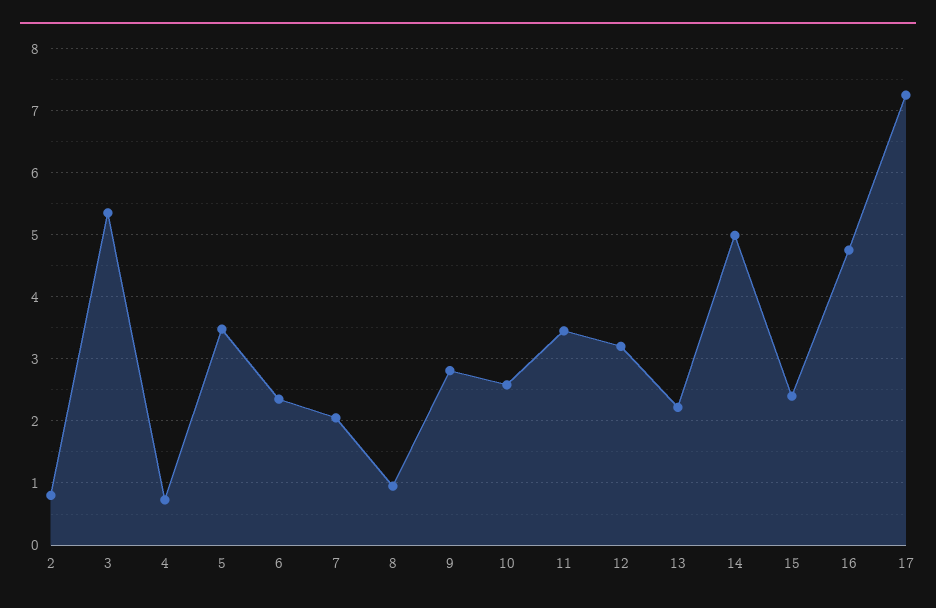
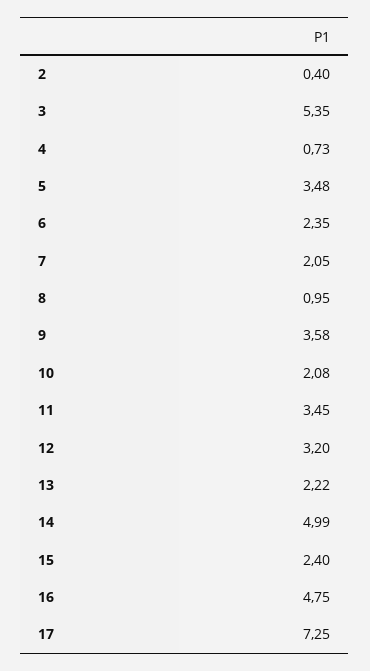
  {
-   "2": 0.8,
+   "2": 0.4,
    "3": 5.35,
    "4": 0.73,
    "5": 3.48,
    "6": 2.35,
    "7": 2.05,
    "8": 0.95,
-   "9": 2.8,
+   "9": 3.58,
-   "10": 2.6,
+   "10": 2.08,
    "11": 3.45,
    "12": 3.2,
    "13": 2.22,
    "14": 4.99,
    "15": 2.4,
    "16": 4.75,
    "17": 7.25
  }

